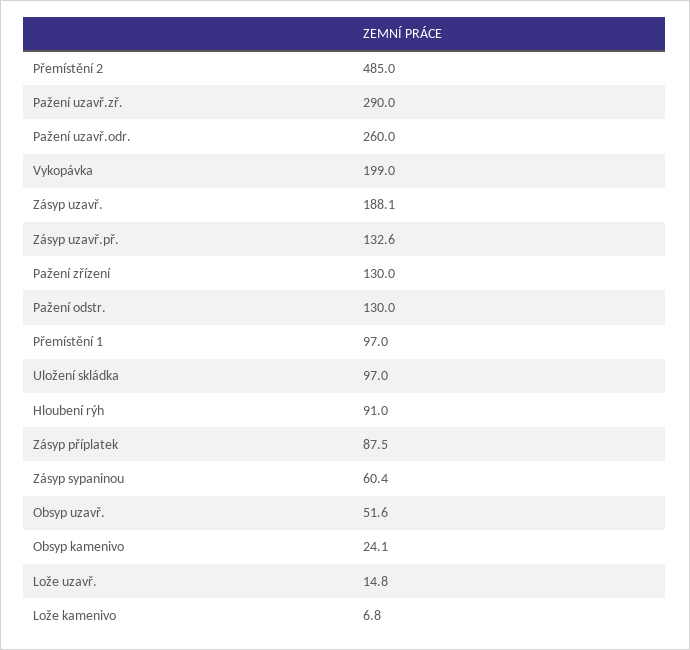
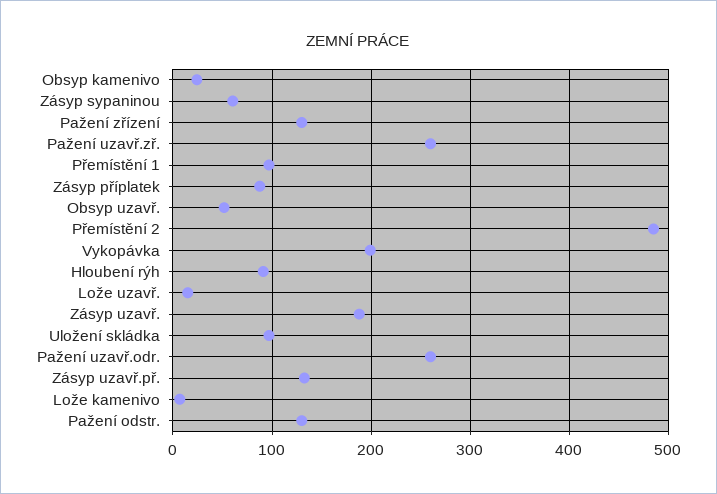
  {
    "Přemístění 2": 485,
-   "Pažení uzavř.zř.": 290,
+   "Pažení uzavř.zř.": 260,
    "Pažení uzavř.odr.": 260,
    "Vykopávka": 199,
    "Zásyp uzavř.": 188.1,
    "Zásyp uzavř.př.": 132.6,
    "Pažení zřízení": 130,
    "Pažení odstr.": 130,
    "Přemístění 1": 97,
    "Uložení skládka": 97,
    "Hloubení rýh": 91,
    "Zásyp příplatek": 87.5,
    "Zásyp sypaninou": 60.4,
    "Obsyp uzavř.": 51.6,
    "Obsyp kamenivo": 24.1,
    "Lože uzavř.": 14.8,
    "Lože kamenivo": 6.8
  }

